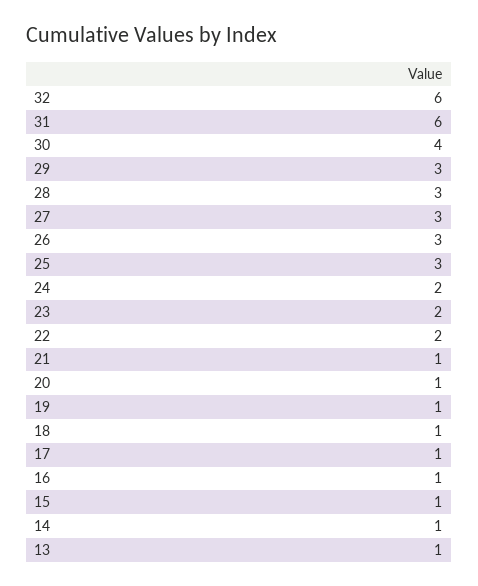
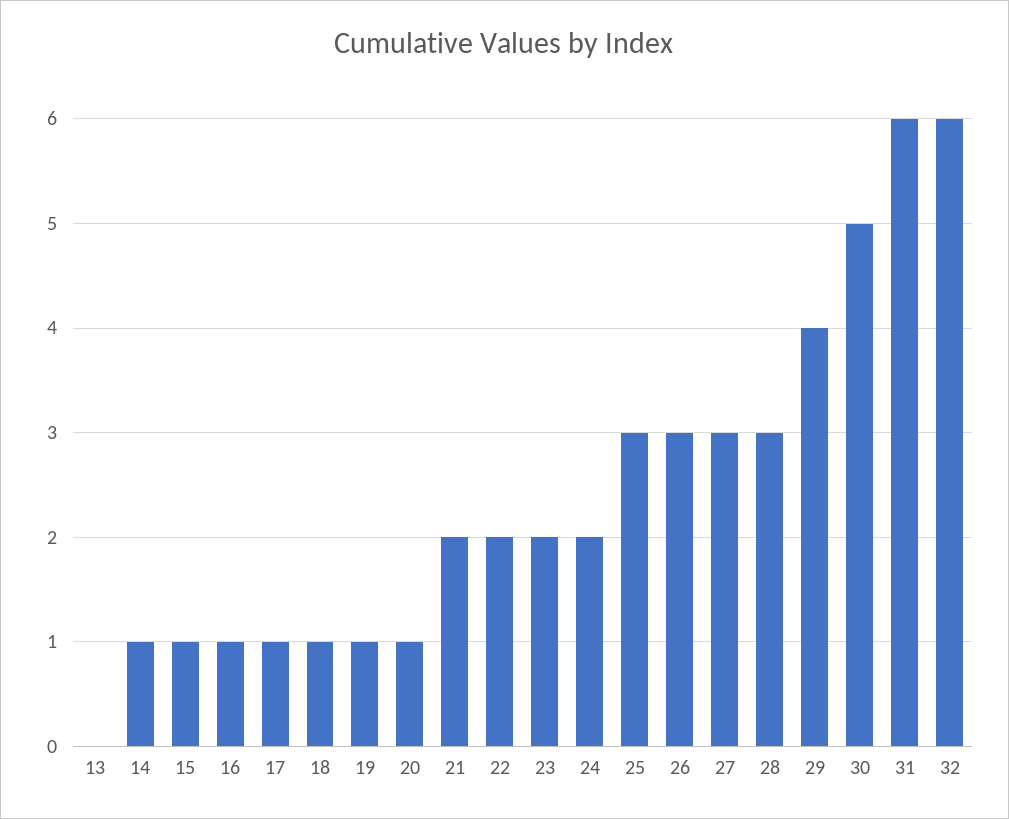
  {
    "32": 6,
    "31": 6,
-   "30": 4,
+   "30": 5,
-   "29": 3,
+   "29": 4,
    "28": 3,
    "27": 3,
    "26": 3,
    "25": 3,
    "24": 2,
    "23": 2,
    "22": 2,
-   "21": 1,
+   "21": 2,
    "20": 1,
    "19": 1,
    "18": 1,
    "17": 1,
    "16": 1,
    "15": 1,
    "14": 1,
-   "13": 1
+   "13": 0
  }

